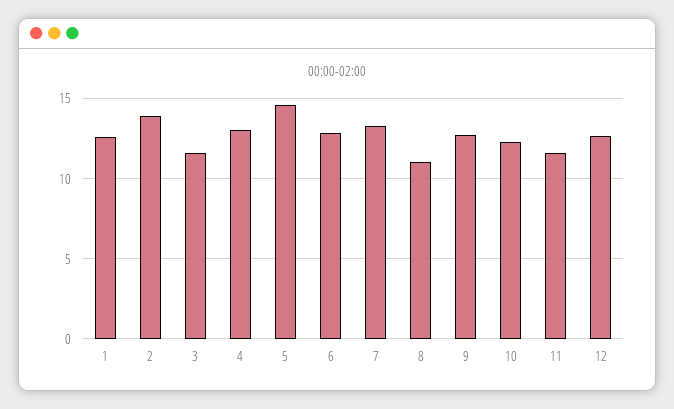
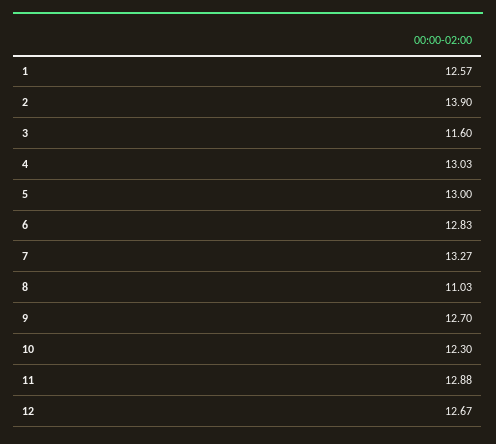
  {
    "1": 12.57,
    "2": 13.9,
    "3": 11.6,
    "4": 13.03,
-   "5": 14.5,
+   "5": 13,
    "6": 12.83,
    "7": 13.27,
    "8": 11.03,
    "9": 12.7,
    "10": 12.3,
-   "11": 11.5,
+   "11": 12.88,
    "12": 12.67
  }

